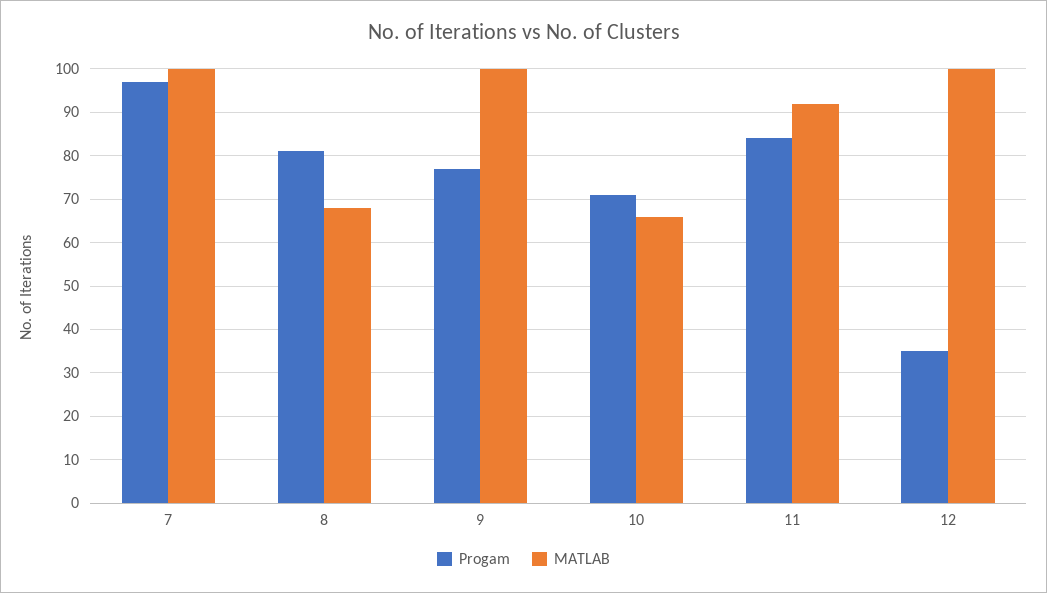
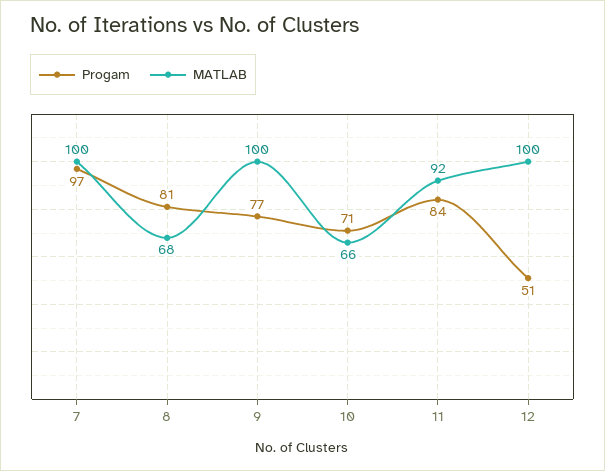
  {
    "Progam": {
      "7": 97,
      "8": 81,
      "9": 77,
      "10": 71,
      "11": 84,
-     "12": 35
+     "12": 51
    },
    "MATLAB": {
      "7": 100,
      "8": 68,
      "9": 100,
      "10": 66,
      "11": 92,
      "12": 100
    }
  }

